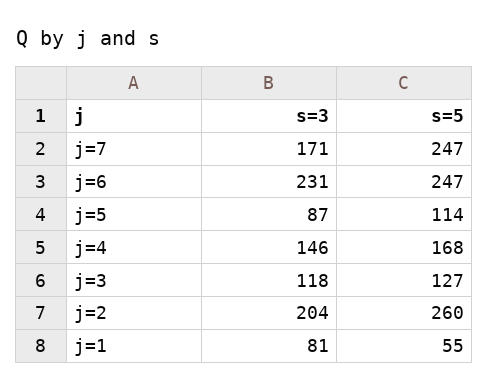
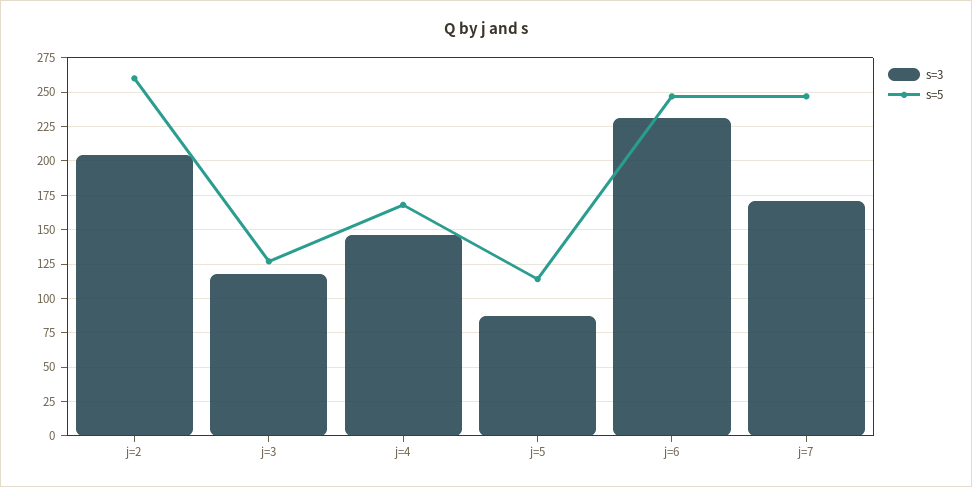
  {
    "s=3": {
      "j=7": 171,
      "j=6": 231,
      "j=5": 87,
      "j=4": 146,
      "j=3": 118,
-     "j=2": 204,
+     "j=2": 204
-     "j=1": 81
    },
    "s=5": {
      "j=7": 247,
      "j=6": 247,
      "j=5": 114,
      "j=4": 168,
      "j=3": 127,
-     "j=2": 260,
+     "j=2": 260
-     "j=1": 55
    }
  }

